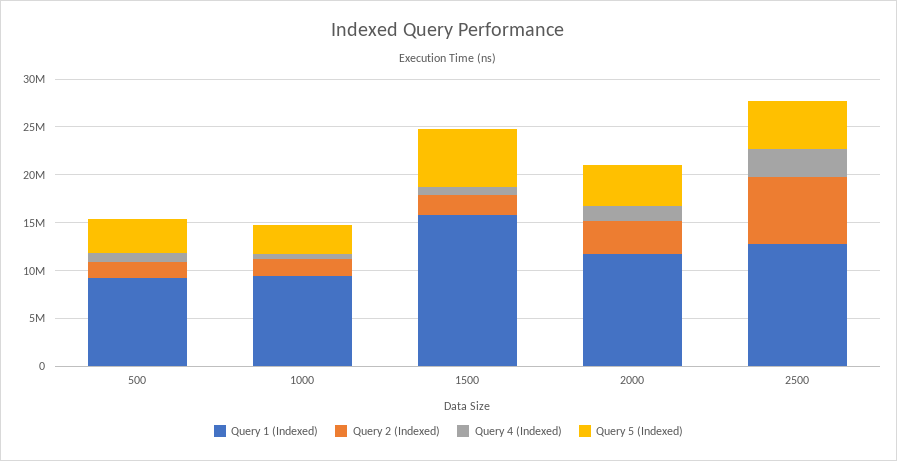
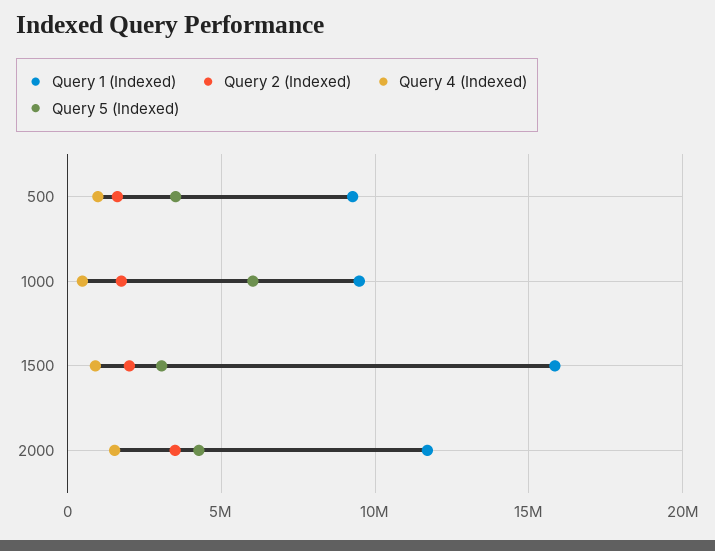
  {
    "Query 1 (Indexed)": {
      "500": 9500000,
      "1000": 9500000,
      "1500": 16000000,
-     "2000": 11500000,
+     "2000": 11500000
-     "2500": 13000000
    },
    "Query 2 (Indexed)": {
      "500": 1500000,
      "1000": 1500000,
      "1500": 2000000,
-     "2000": 3500000,
+     "2000": 3500000
-     "2500": 7000000
    },
    "Query 4 (Indexed)": {
      "500": 1000000,
      "1000": 500000,
      "1500": 1000000,
-     "2000": 1500000,
+     "2000": 1500000
-     "2500": 3000000
    },
    "Query 5 (Indexed)": {
      "500": 3500000,
-     "1000": 3000000,
+     "1000": 6000000,
-     "1500": 6000000,
+     "1500": 3000000,
-     "2000": 4500000,
+     "2000": 4500000
-     "2500": 5000000
    }
  }

